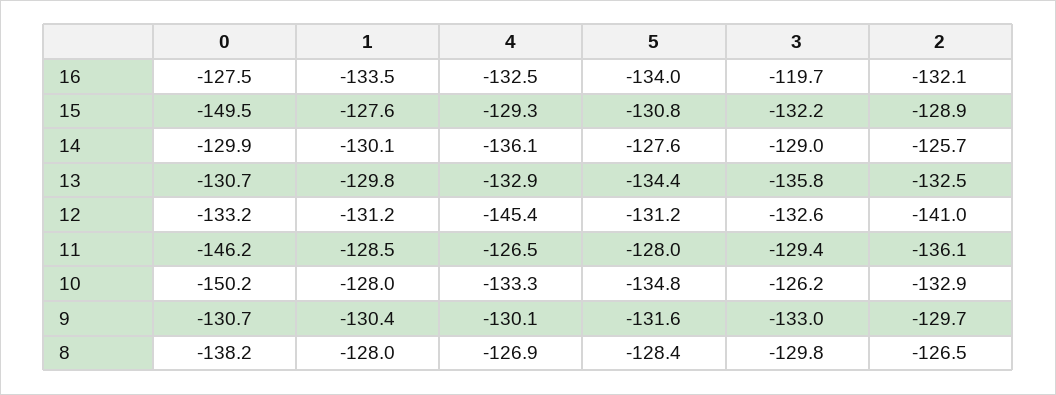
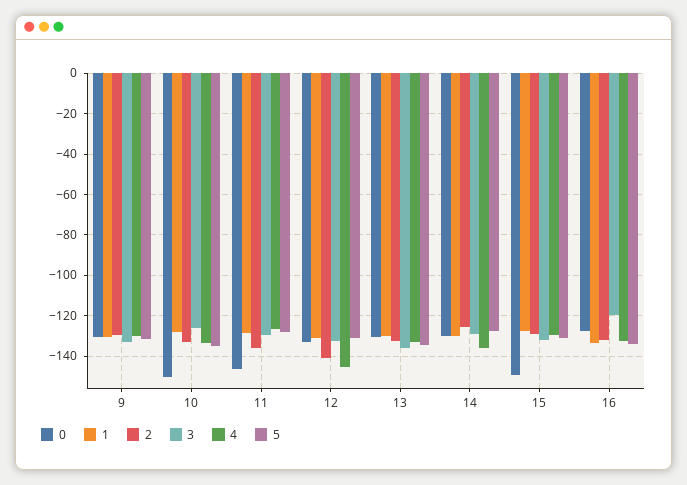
  {
    "0": {
      "16": -127.5,
      "15": -149.5,
      "14": -129.9,
      "13": -130.7,
      "12": -133.2,
      "11": -146.2,
      "10": -150.2,
-     "9": -130.7,
+     "9": -130.7
-     "8": -138.2
    },
    "1": {
      "16": -133.5,
      "15": -127.6,
      "14": -130.1,
      "13": -129.8,
      "12": -131.2,
      "11": -128.5,
      "10": -128,
-     "9": -130.4,
+     "9": -130.4
-     "8": -128
    },
    "4": {
      "16": -132.5,
      "15": -129.3,
      "14": -136.1,
      "13": -132.9,
      "12": -145.4,
      "11": -126.5,
      "10": -133.3,
-     "9": -130.1,
+     "9": -130.1
-     "8": -126.9
    },
    "5": {
      "16": -134,
      "15": -130.8,
      "14": -127.6,
      "13": -134.4,
      "12": -131.2,
      "11": -128,
      "10": -134.8,
-     "9": -131.6,
+     "9": -131.6
-     "8": -128.4
    },
    "3": {
      "16": -119.7,
      "15": -132.2,
      "14": -129,
      "13": -135.8,
      "12": -132.6,
      "11": -129.4,
      "10": -126.2,
-     "9": -133,
+     "9": -133
-     "8": -129.8
    },
    "2": {
      "16": -132.1,
      "15": -128.9,
      "14": -125.7,
      "13": -132.5,
      "12": -141,
      "11": -136.1,
      "10": -132.9,
-     "9": -129.7,
+     "9": -129.7
-     "8": -126.5
    }
  }

